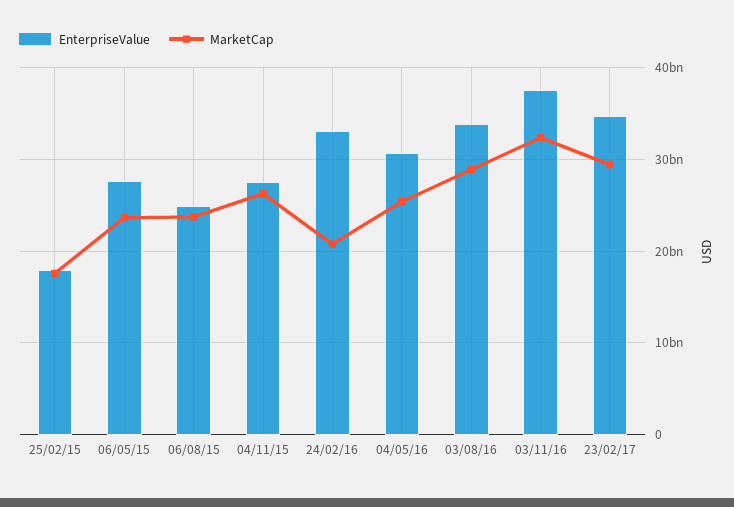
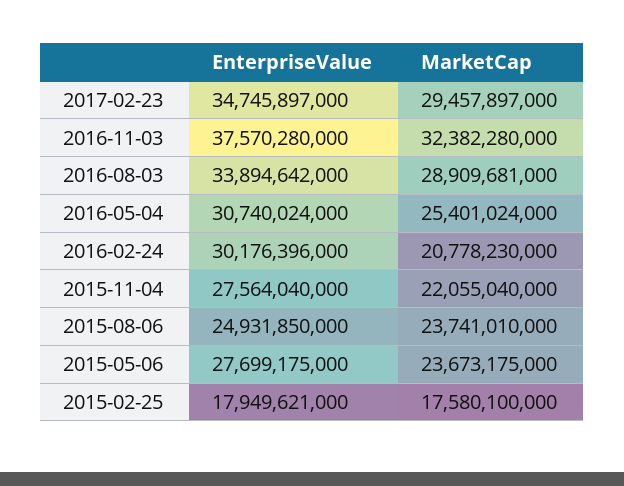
  {
    "EnterpriseValue": {
      "25/02/15": 17949621000,
      "06/05/15": 27699175000,
      "06/08/15": 24931850000,
      "04/11/15": 27564040000,
-     "24/02/16": 33000000000,
+     "24/02/16": 30176396000,
      "04/05/16": 30740024000,
      "03/08/16": 33894642000,
      "03/11/16": 37570280000,
      "23/02/17": 34745897000
    },
    "MarketCap": {
      "25/02/15": 17580100000,
      "06/05/15": 23673175000,
      "06/08/15": 23741010000,
-     "04/11/15": 26000000000,
+     "04/11/15": 22055040000,
      "24/02/16": 20778230000,
      "04/05/16": 25401024000,
      "03/08/16": 28909681000,
      "03/11/16": 32382280000,
      "23/02/17": 29457897000
    }
  }

